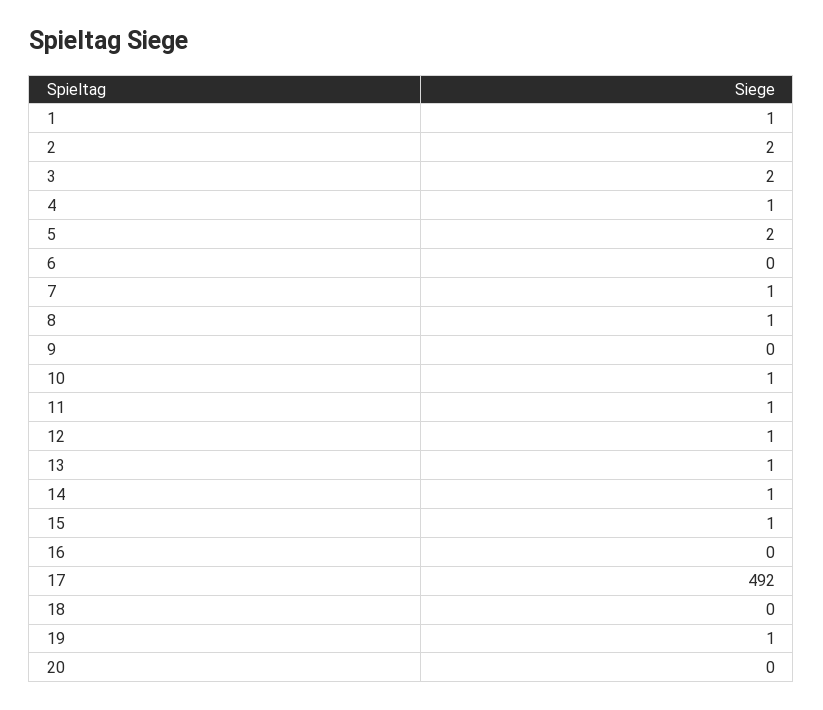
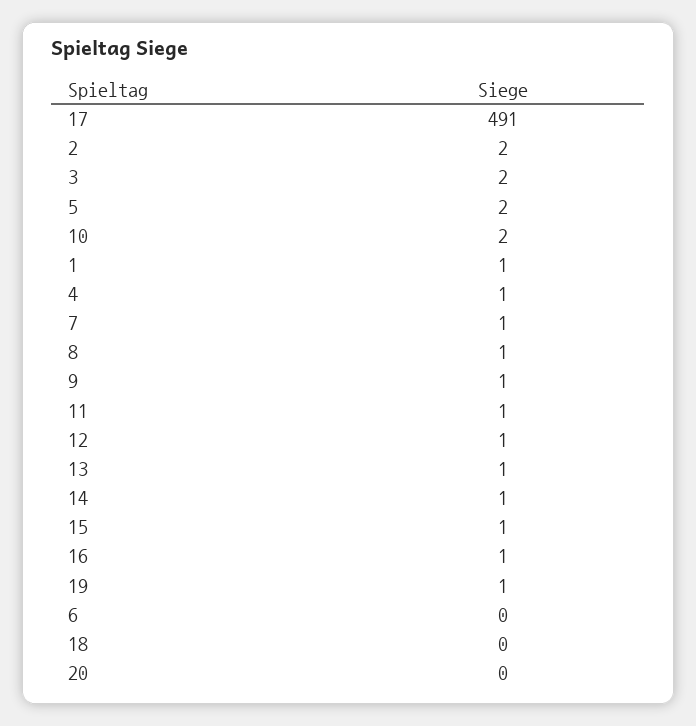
  {
    "1": 1,
    "2": 2,
    "3": 2,
    "4": 1,
    "5": 2,
    "6": 0,
    "7": 1,
    "8": 1,
-   "9": 0,
+   "9": 1,
-   "10": 1,
+   "10": 2,
    "11": 1,
    "12": 1,
    "13": 1,
    "14": 1,
    "15": 1,
-   "16": 0,
+   "16": 1,
-   "17": 492,
+   "17": 491,
    "18": 0,
    "19": 1,
    "20": 0
  }

